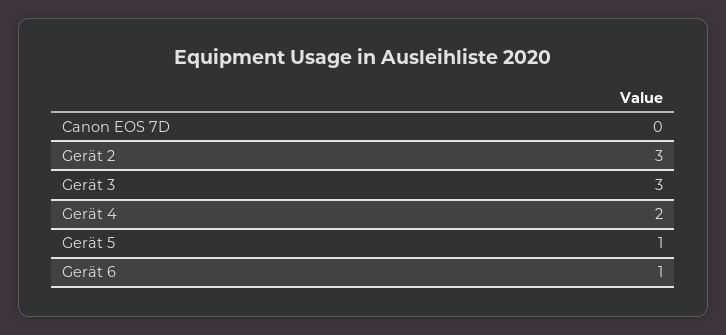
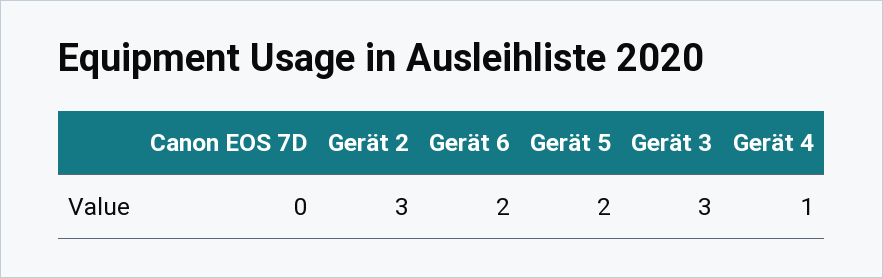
  {
    "Canon EOS 7D": 0,
    "Gerät 2": 3,
    "Gerät 3": 3,
-   "Gerät 4": 2,
+   "Gerät 4": 1,
-   "Gerät 5": 1,
+   "Gerät 5": 2,
-   "Gerät 6": 1
+   "Gerät 6": 2
  }

